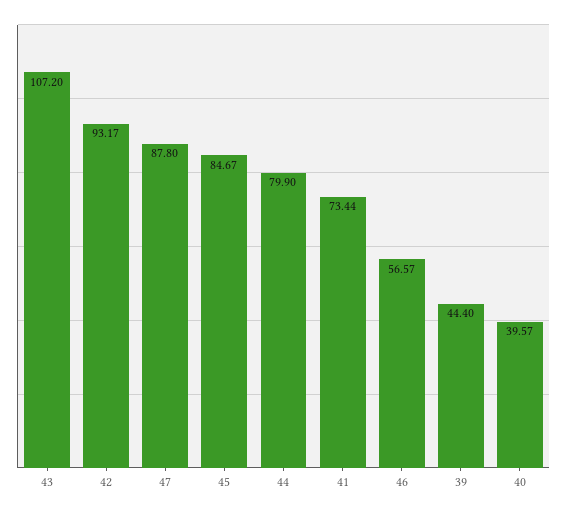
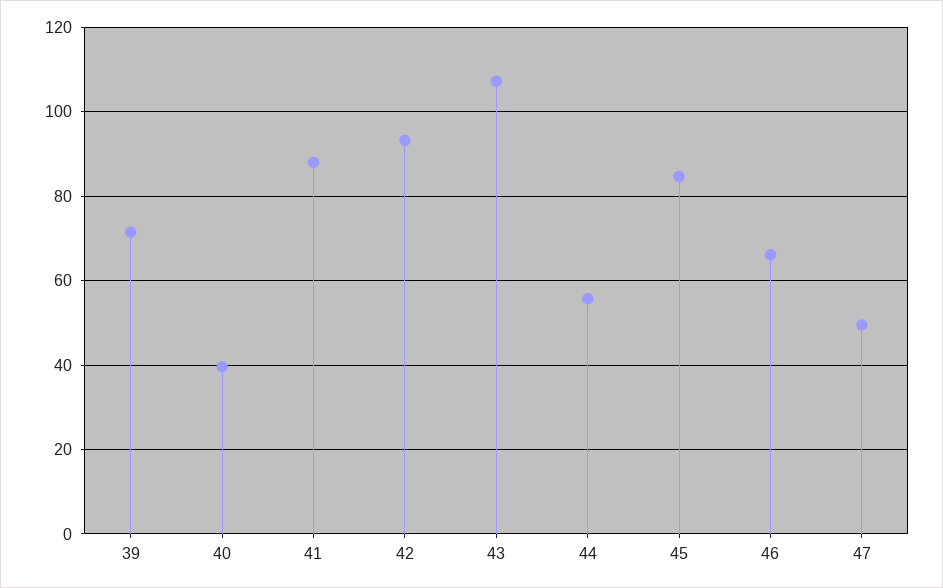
  {
    "43": 107.2,
    "42": 93.17,
-   "47": 87.8,
+   "47": 50,
    "45": 84.67,
-   "44": 79.9,
+   "44": 56,
-   "41": 73.44,
+   "41": 88,
-   "46": 56.57,
+   "46": 66,
-   "39": 44.4,
+   "39": 72,
    "40": 39.57
  }

